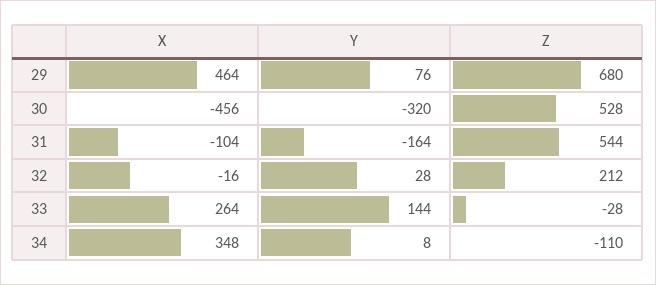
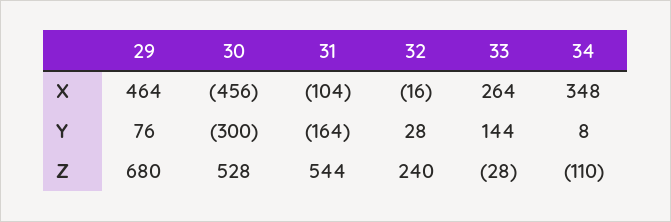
  {
    "X": {
      "29": 464,
      "30": -456,
      "31": -104,
      "32": -16,
      "33": 264,
      "34": 348
    },
    "Y": {
      "29": 76,
-     "30": -320,
+     "30": -300,
      "31": -164,
      "32": 28,
      "33": 144,
      "34": 8
    },
    "Z": {
      "29": 680,
      "30": 528,
      "31": 544,
-     "32": 212,
+     "32": 240,
      "33": -28,
      "34": -110
    }
  }

